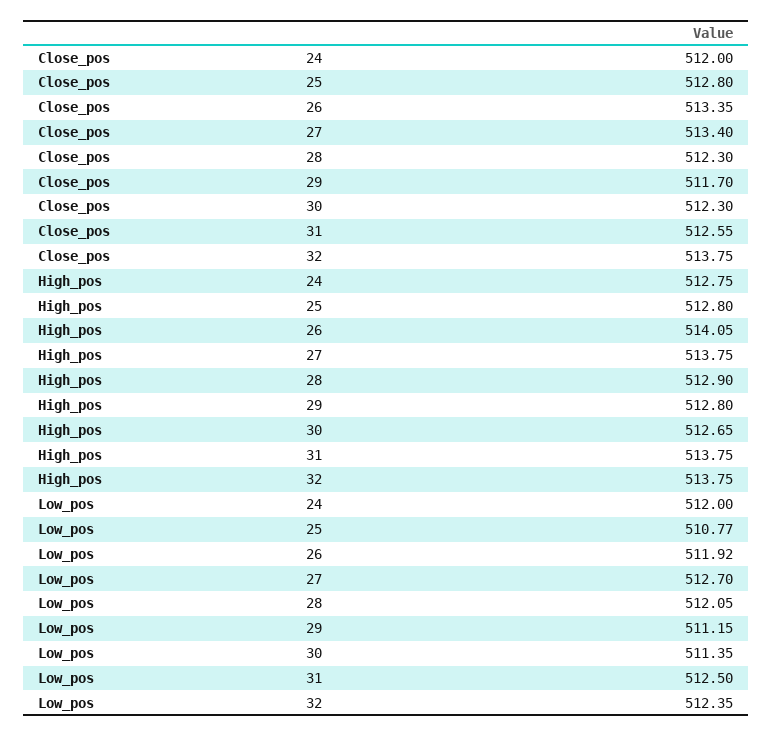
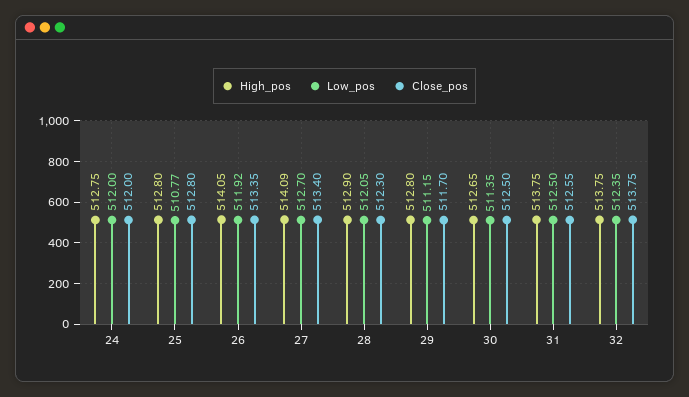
  {
    "Close_pos": {
      "24": 512,
      "25": 512.8,
      "26": 513.35,
      "27": 513.4,
      "28": 512.3,
      "29": 511.7,
-     "30": 512.3,
+     "30": 512.5,
      "31": 512.55,
      "32": 513.75
    },
    "High_pos": {
      "24": 512.75,
      "25": 512.8,
      "26": 514.05,
-     "27": 513.75,
+     "27": 514.09,
      "28": 512.9,
      "29": 512.8,
      "30": 512.65,
      "31": 513.75,
      "32": 513.75
    },
    "Low_pos": {
      "24": 512,
      "25": 510.77,
      "26": 511.92,
      "27": 512.7,
      "28": 512.05,
      "29": 511.15,
      "30": 511.35,
      "31": 512.5,
      "32": 512.35
    }
  }

